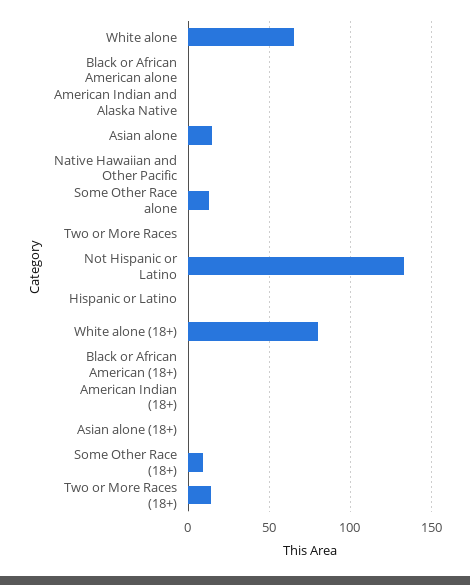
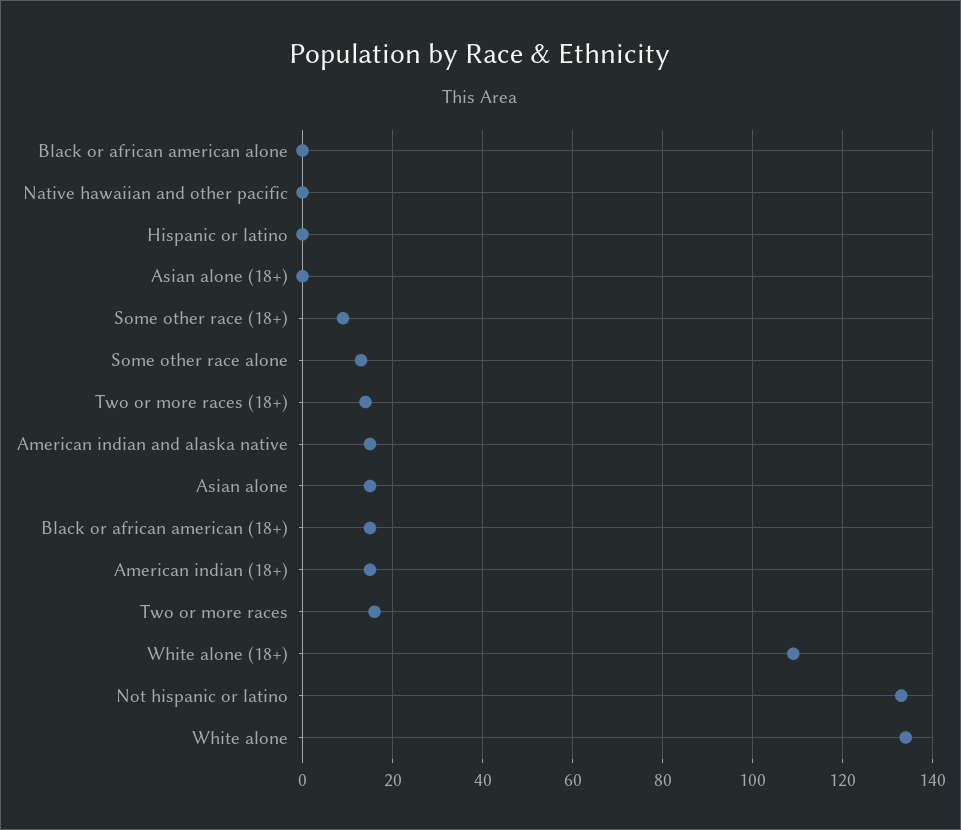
  {
-   "White alone": 65,
+   "White alone": 135,
    "Black or African American alone": 0,
-   "American Indian and Alaska Native": 0,
+   "American Indian and Alaska Native": 15,
    "Asian alone": 15,
    "Native Hawaiian and Other Pacific": 0,
    "Some Other Race alone": 15,
-   "Two or More Races": 0,
+   "Two or More Races": 15,
    "Not Hispanic or Latino": 135,
    "Hispanic or Latino": 0,
-   "White alone (18+)": 80,
+   "White alone (18+)": 110,
-   "Black or African American (18+)": 0,
+   "Black or African American (18+)": 15,
-   "American Indian (18+)": 0,
+   "American Indian (18+)": 15,
    "Asian alone (18+)": 0,
    "Some Other Race (18+)": 10,
    "Two or More Races (18+)": 15
  }

